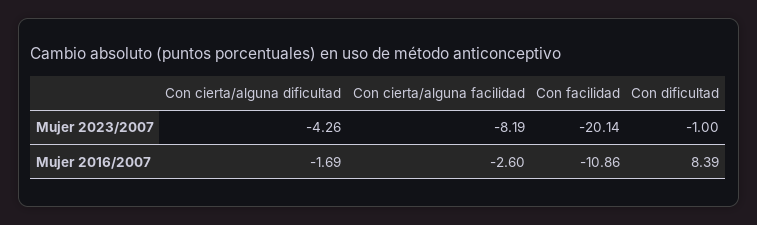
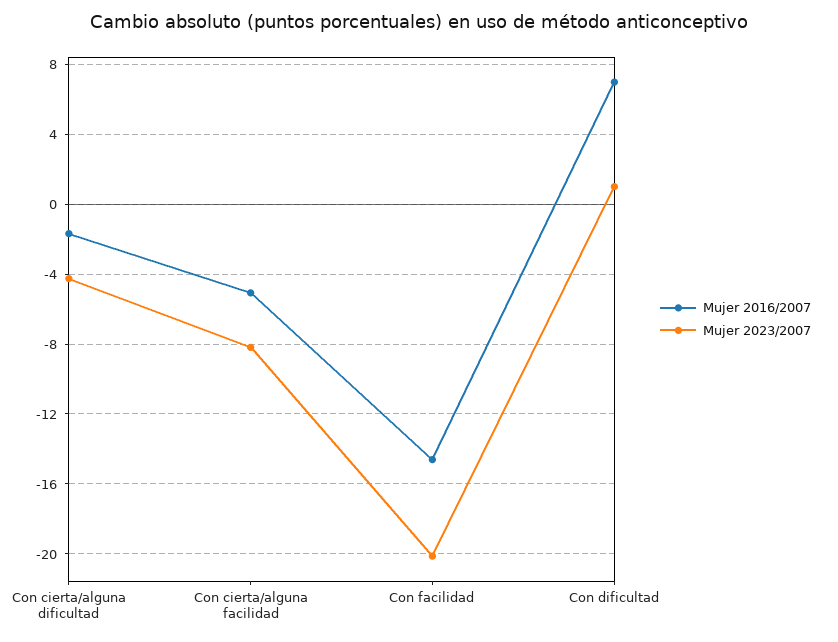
  {
    "Mujer 2023/2007": {
      "Con cierta/alguna dificultad": -4.26,
      "Con cierta/alguna facilidad": -8.19,
      "Con facilidad": -20.14,
-     "Con dificultad": -1
+     "Con dificultad": 1
    },
    "Mujer 2016/2007": {
      "Con cierta/alguna dificultad": -1.69,
-     "Con cierta/alguna facilidad": -2.6,
+     "Con cierta/alguna facilidad": -5,
-     "Con facilidad": -10.86,
+     "Con facilidad": -14.5,
-     "Con dificultad": 8.39
+     "Con dificultad": 7
    }
  }

